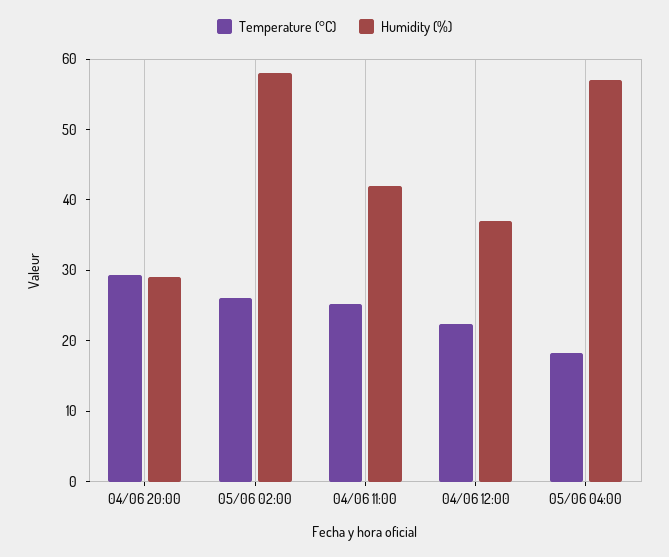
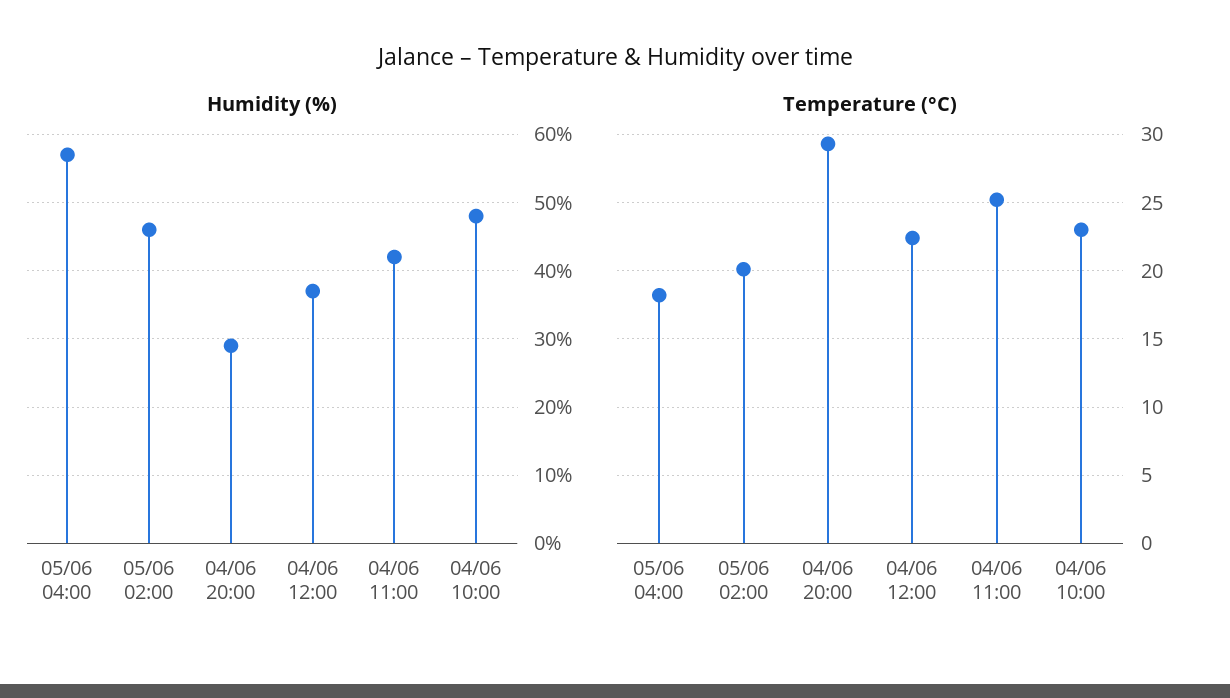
  {
    "Temperature (°C)": {
      "04/06 20:00": 29.5,
-     "05/06 02:00": 26,
+     "05/06 02:00": 20,
      "04/06 11:00": 25,
      "04/06 12:00": 22.5,
-     "05/06 04:00": 18
+     "05/06 04:00": 18,
+     "04/06 10:00": 23
    },
    "Humidity (%)": {
      "04/06 20:00": 29,
-     "05/06 02:00": 58,
+     "05/06 02:00": 46,
      "04/06 11:00": 42,
      "04/06 12:00": 37,
-     "05/06 04:00": 57
+     "05/06 04:00": 57,
+     "04/06 10:00": 48
    }
  }

